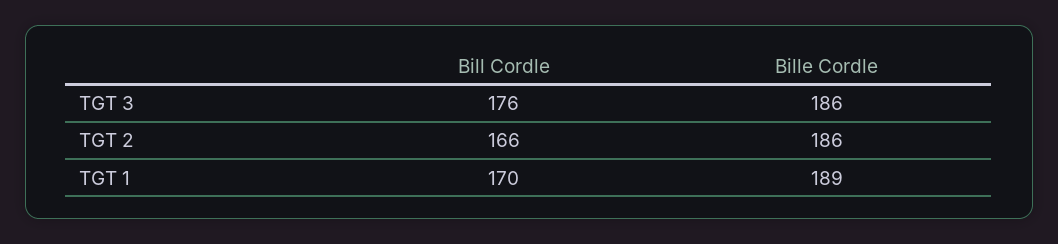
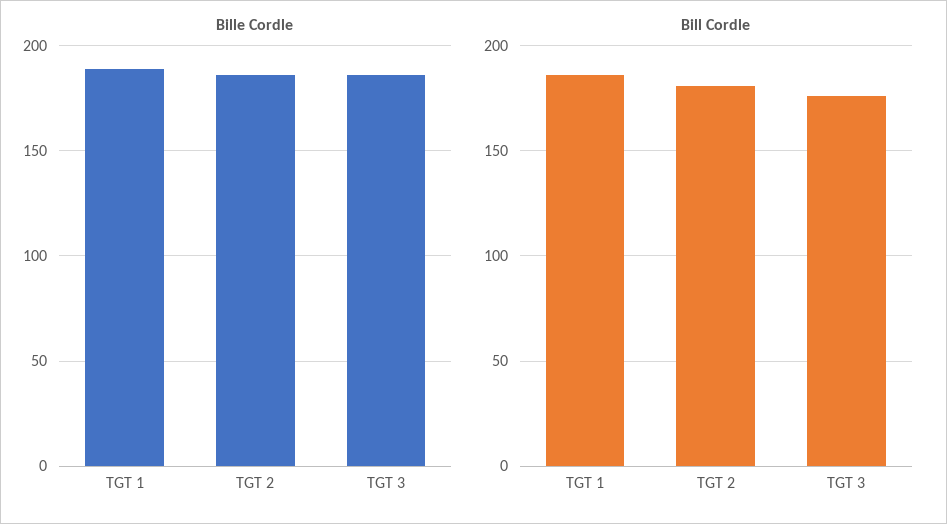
  {
    "Bill Cordle": {
      "TGT 3": 176,
-     "TGT 2": 166,
+     "TGT 2": 180,
-     "TGT 1": 170
+     "TGT 1": 185
    },
    "Bille Cordle": {
      "TGT 3": 186,
      "TGT 2": 186,
      "TGT 1": 189
    }
  }

